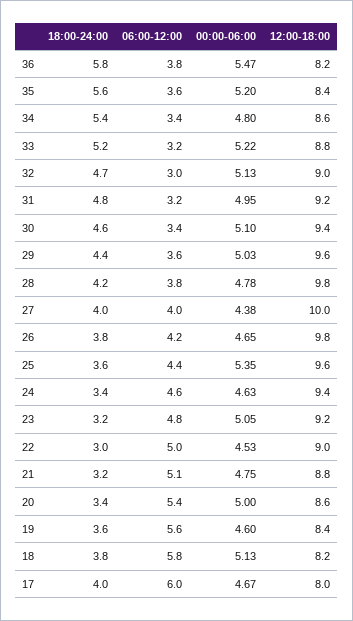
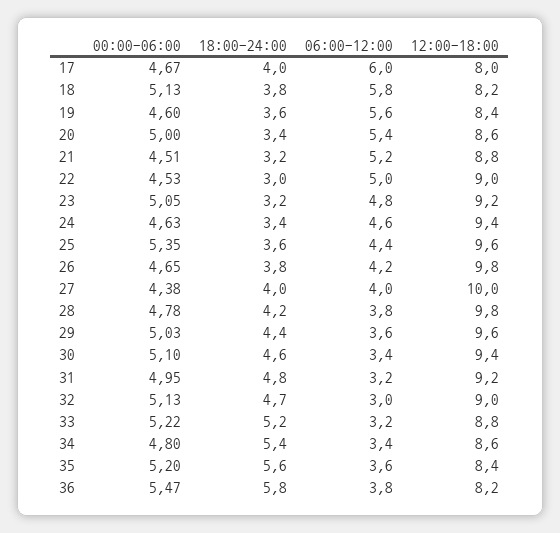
  {
    "18:00-24:00": {
      "36": 5.8,
      "35": 5.6,
      "34": 5.4,
      "33": 5.2,
      "32": 4.7,
      "31": 4.8,
      "30": 4.6,
      "29": 4.4,
      "28": 4.2,
      "27": 4,
      "26": 3.8,
      "25": 3.6,
      "24": 3.4,
      "23": 3.2,
      "22": 3,
      "21": 3.2,
      "20": 3.4,
      "19": 3.6,
      "18": 3.8,
      "17": 4
    },
    "06:00-12:00": {
      "36": 3.8,
      "35": 3.6,
      "34": 3.4,
      "33": 3.2,
      "32": 3,
      "31": 3.2,
      "30": 3.4,
      "29": 3.6,
      "28": 3.8,
      "27": 4,
      "26": 4.2,
      "25": 4.4,
      "24": 4.6,
      "23": 4.8,
      "22": 5,
-     "21": 5.1,
+     "21": 5.2,
      "20": 5.4,
      "19": 5.6,
      "18": 5.8,
      "17": 6
    },
    "00:00-06:00": {
      "36": 5.47,
      "35": 5.2,
      "34": 4.8,
      "33": 5.22,
      "32": 5.13,
      "31": 4.95,
      "30": 5.1,
      "29": 5.03,
      "28": 4.78,
      "27": 4.38,
      "26": 4.65,
      "25": 5.35,
      "24": 4.63,
      "23": 5.05,
      "22": 4.53,
-     "21": 4.75,
+     "21": 4.51,
      "20": 5,
      "19": 4.6,
      "18": 5.13,
      "17": 4.67
    },
    "12:00-18:00": {
      "36": 8.2,
      "35": 8.4,
      "34": 8.6,
      "33": 8.8,
      "32": 9,
      "31": 9.2,
      "30": 9.4,
      "29": 9.6,
      "28": 9.8,
      "27": 10,
      "26": 9.8,
      "25": 9.6,
      "24": 9.4,
      "23": 9.2,
      "22": 9,
      "21": 8.8,
      "20": 8.6,
      "19": 8.4,
      "18": 8.2,
      "17": 8
    }
  }

